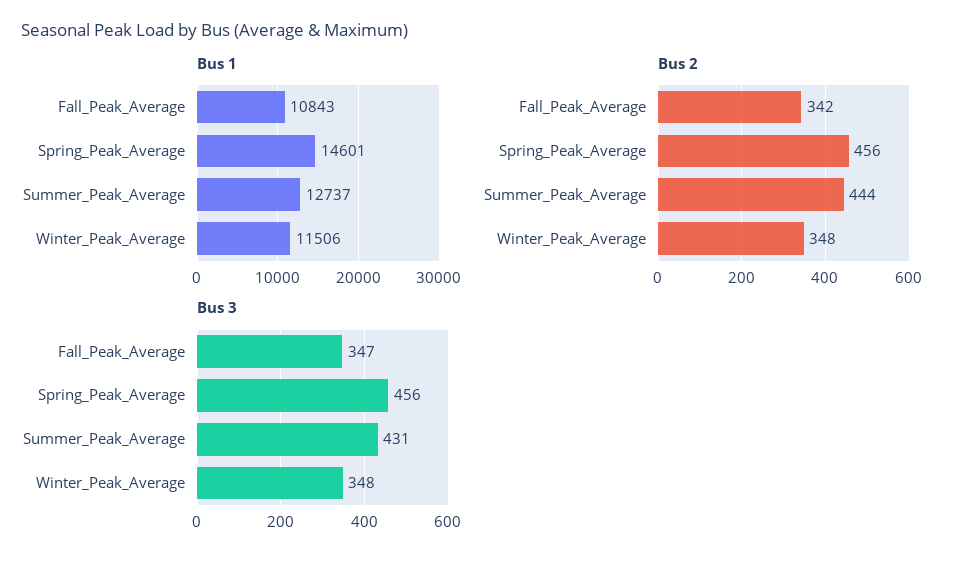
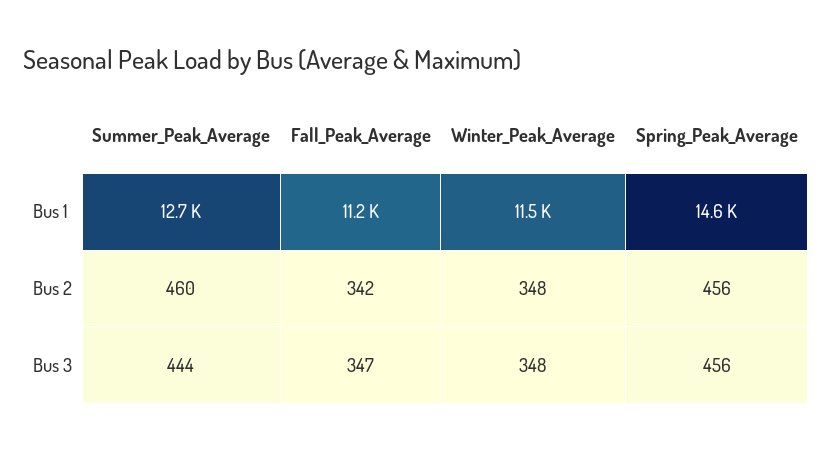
  {
    "Bus 1": {
-     "Fall_Peak_Average": 10843,
+     "Fall_Peak_Average": 11200,
      "Spring_Peak_Average": 14601,
      "Summer_Peak_Average": 12737,
      "Winter_Peak_Average": 11506
    },
    "Bus 2": {
      "Fall_Peak_Average": 342,
      "Spring_Peak_Average": 456,
-     "Summer_Peak_Average": 444,
+     "Summer_Peak_Average": 460,
      "Winter_Peak_Average": 348
    },
    "Bus 3": {
      "Fall_Peak_Average": 347,
      "Spring_Peak_Average": 456,
-     "Summer_Peak_Average": 431,
+     "Summer_Peak_Average": 444,
      "Winter_Peak_Average": 348
    }
  }

